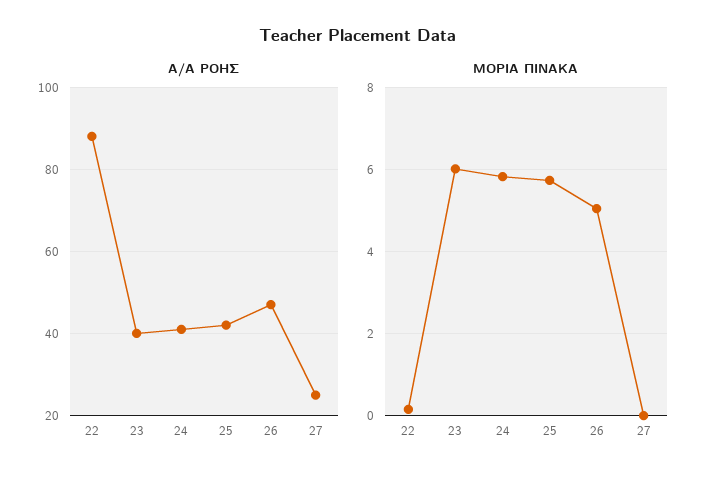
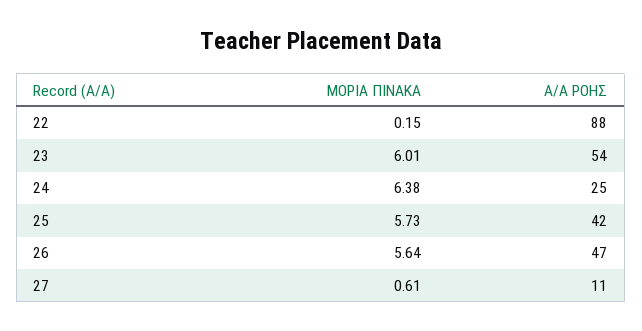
  {
    "Α/Α ΡΟΗΣ": {
      "22": 88,
-     "23": 40,
+     "23": 54,
-     "24": 40,
+     "24": 25,
      "25": 42,
      "26": 47,
-     "27": 25
+     "27": 11
    },
    "ΜΟΡΙΑ ΠΙΝΑΚΑ": {
      "22": 0.15,
      "23": 6.01,
-     "24": 5.8,
+     "24": 6.38,
      "25": 5.73,
-     "26": 5,
+     "26": 5.64,
-     "27": 0
+     "27": 0.61
    }
  }

